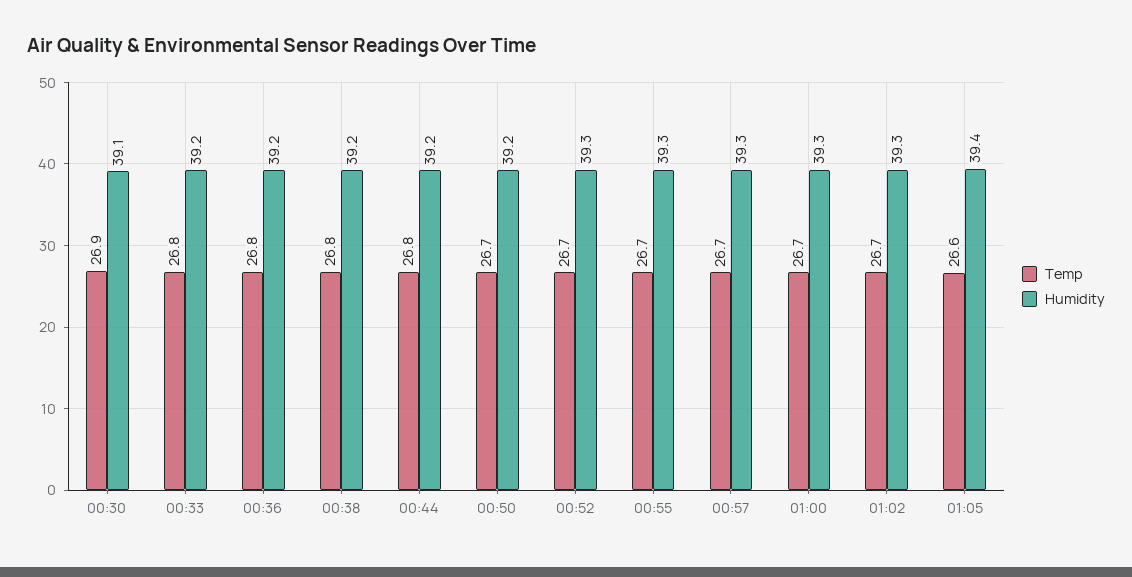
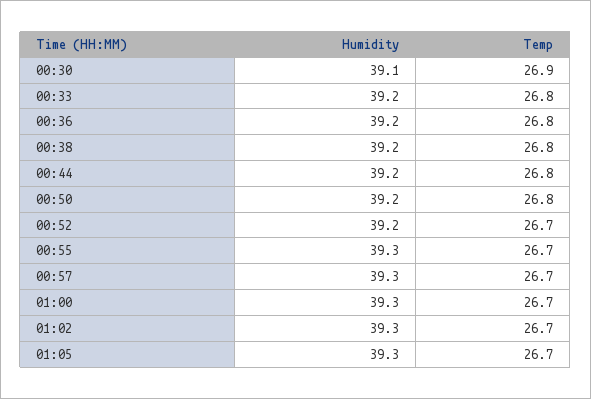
  {
    "Temp": {
      "00:30": 26.9,
      "00:33": 26.8,
      "00:36": 26.8,
      "00:38": 26.8,
      "00:44": 26.8,
-     "00:50": 26.7,
+     "00:50": 26.8,
      "00:52": 26.7,
      "00:55": 26.7,
      "00:57": 26.7,
      "01:00": 26.7,
      "01:02": 26.7,
-     "01:05": 26.6
+     "01:05": 26.7
    },
    "Humidity": {
      "00:30": 39.1,
      "00:33": 39.2,
      "00:36": 39.2,
      "00:38": 39.2,
      "00:44": 39.2,
      "00:50": 39.2,
-     "00:52": 39.3,
+     "00:52": 39.2,
      "00:55": 39.3,
      "00:57": 39.3,
      "01:00": 39.3,
      "01:02": 39.3,
-     "01:05": 39.4
+     "01:05": 39.3
    }
  }

